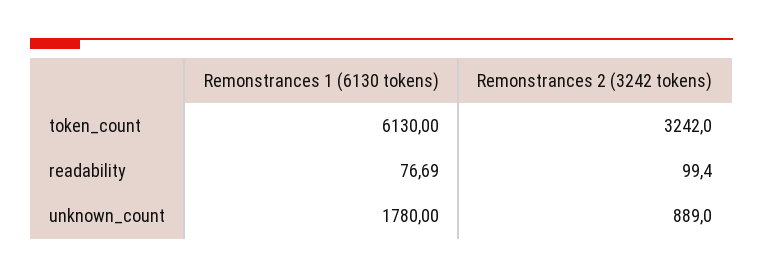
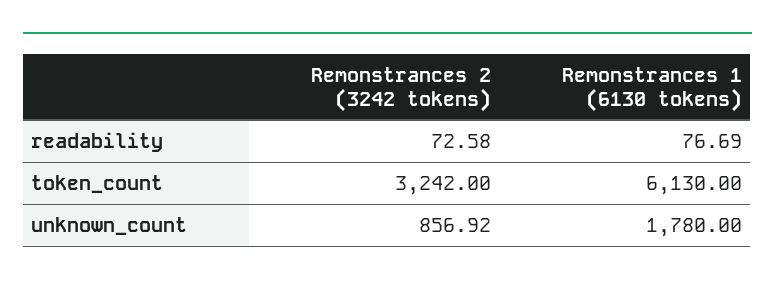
  {
    "Remonstrances 1 (6130 tokens)": {
      "token_count": 6130,
      "readability": 76.69,
      "unknown_count": 1780
    },
    "Remonstrances 2 (3242 tokens)": {
      "token_count": 3242,
-     "readability": 99.4,
+     "readability": 72.58,
-     "unknown_count": 889
+     "unknown_count": 856.92
    }
  }

